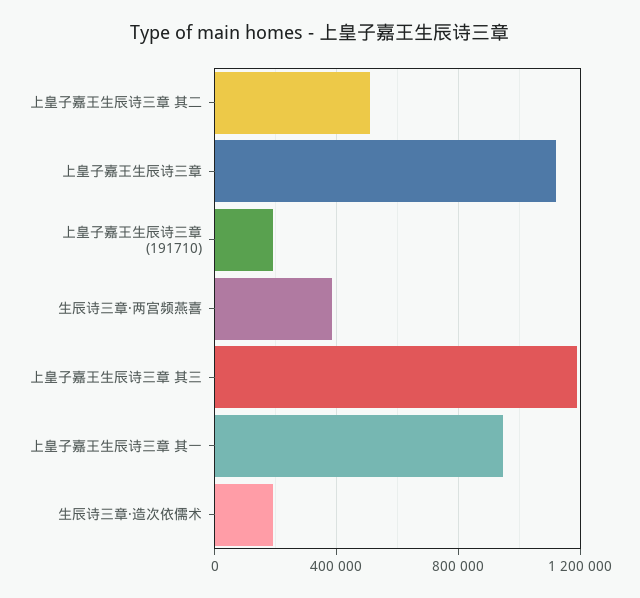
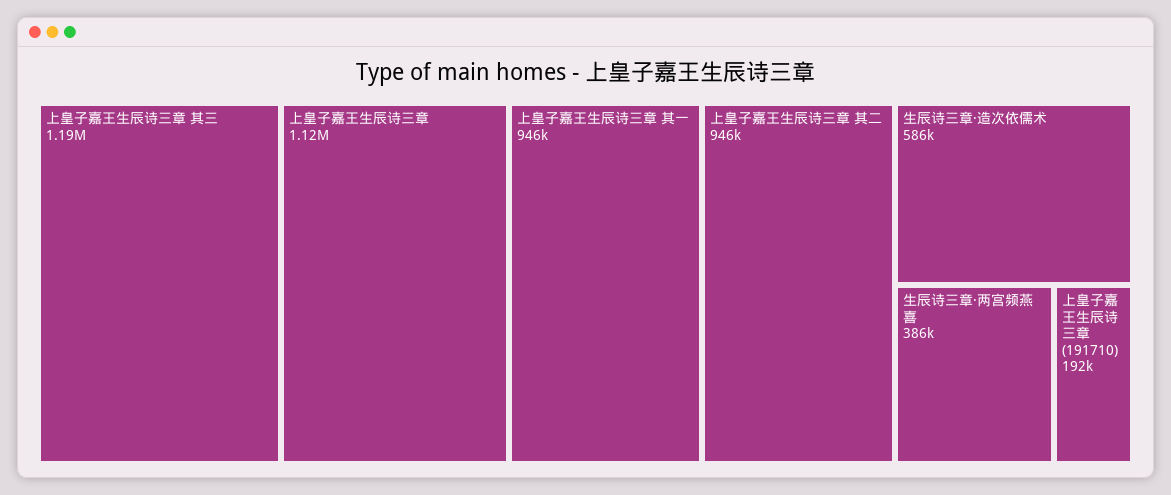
  {
-   "上皇子嘉王生辰诗三章 其二": 500000,
+   "上皇子嘉王生辰诗三章 其二": 946000,
    "上皇子嘉王生辰诗三章": 1120000,
    "上皇子嘉王生辰诗三章 (191710)": 192000,
    "生辰诗三章·两宫频燕喜": 386000,
    "上皇子嘉王生辰诗三章 其三": 1190000,
    "上皇子嘉王生辰诗三章 其一": 946000,
-   "生辰诗三章·造次依儒术": 200000
+   "生辰诗三章·造次依儒术": 586000
  }

